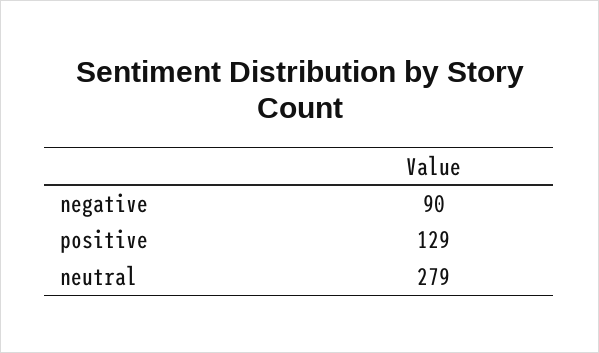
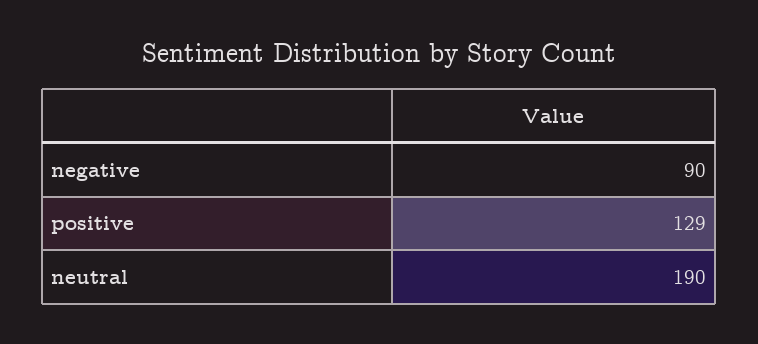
  {
    "negative": 90,
    "positive": 129,
-   "neutral": 279
+   "neutral": 190
  }

